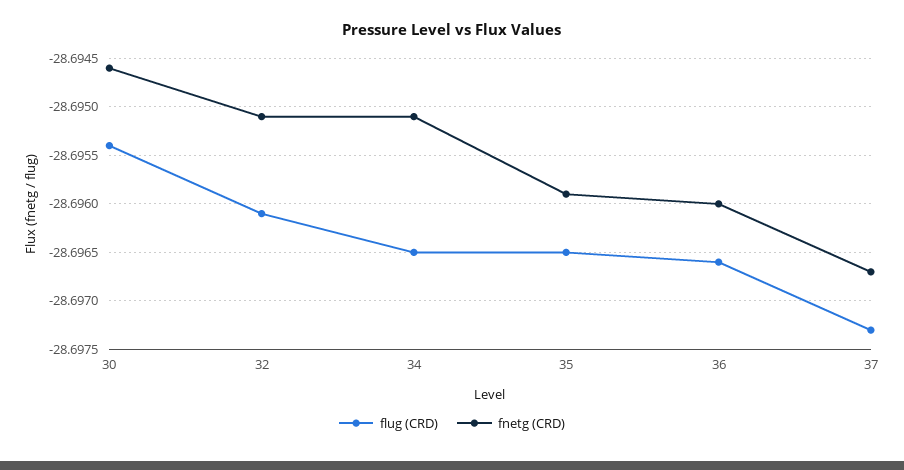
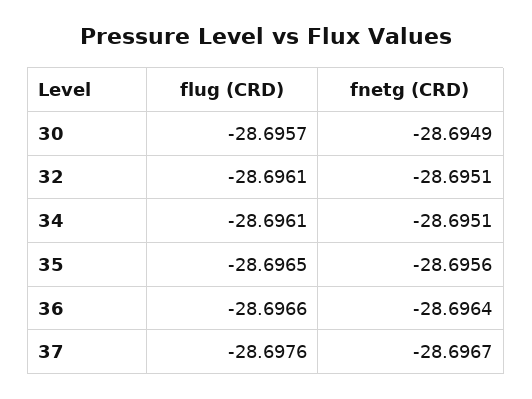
  {
    "flug (CRD)": {
-     "30": -28.6954,
+     "30": -28.6957,
      "32": -28.6961,
-     "34": -28.6965,
+     "34": -28.6961,
      "35": -28.6965,
      "36": -28.6966,
-     "37": -28.6973
+     "37": -28.6976
    },
    "fnetg (CRD)": {
-     "30": -28.6946,
+     "30": -28.6949,
      "32": -28.6951,
      "34": -28.6951,
-     "35": -28.6959,
+     "35": -28.6956,
-     "36": -28.696,
+     "36": -28.6964,
      "37": -28.6967
    }
  }

